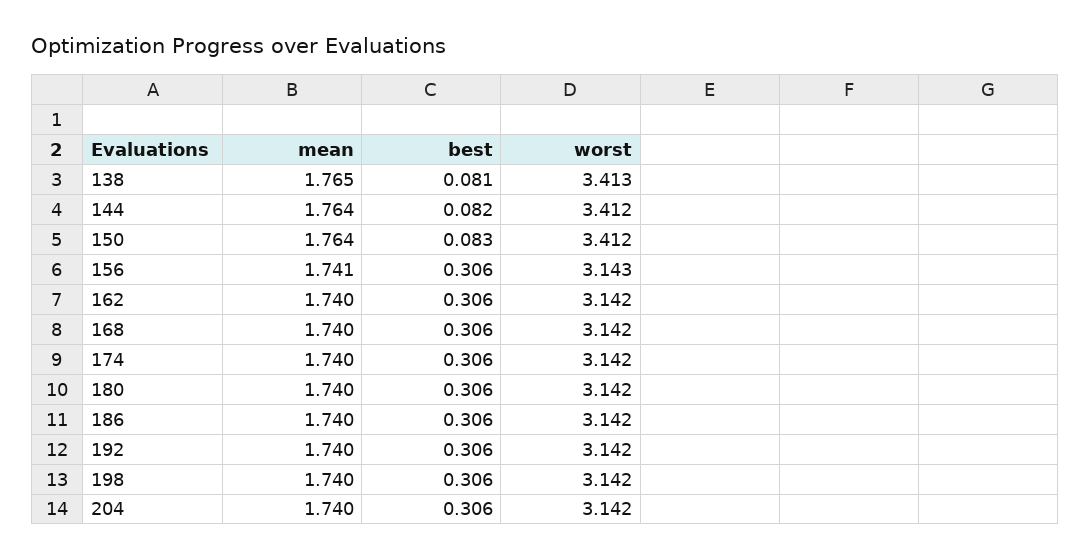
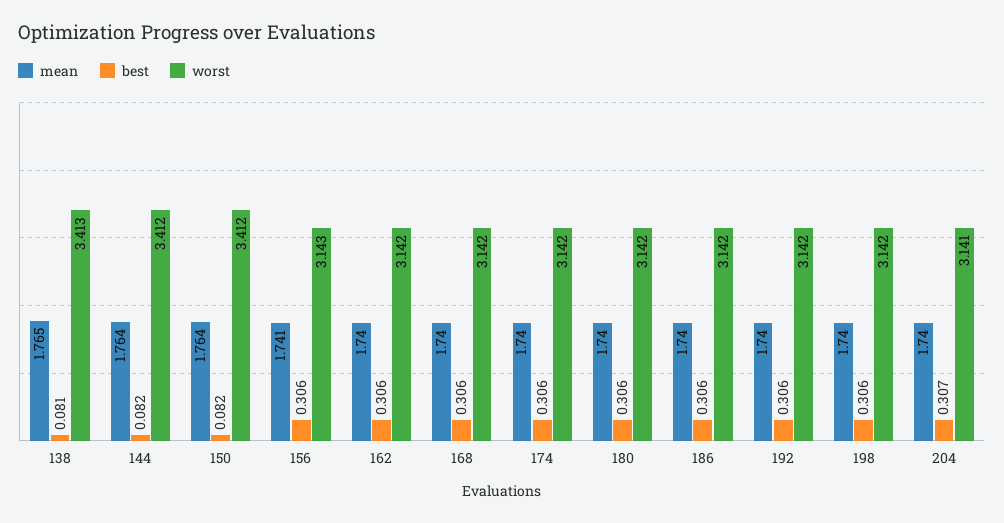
  {
    "mean": {
      "138": 1.765,
      "144": 1.764,
      "150": 1.764,
      "156": 1.741,
      "162": 1.74,
      "168": 1.74,
      "174": 1.74,
      "180": 1.74,
      "186": 1.74,
      "192": 1.74,
      "198": 1.74,
      "204": 1.74
    },
    "best": {
      "138": 0.081,
      "144": 0.082,
-     "150": 0.083,
+     "150": 0.082,
      "156": 0.306,
      "162": 0.306,
      "168": 0.306,
      "174": 0.306,
      "180": 0.306,
      "186": 0.306,
      "192": 0.306,
      "198": 0.306,
-     "204": 0.306
+     "204": 0.307
    },
    "worst": {
      "138": 3.413,
      "144": 3.412,
      "150": 3.412,
      "156": 3.143,
      "162": 3.142,
      "168": 3.142,
      "174": 3.142,
      "180": 3.142,
      "186": 3.142,
      "192": 3.142,
      "198": 3.142,
-     "204": 3.142
+     "204": 3.141
    }
  }

